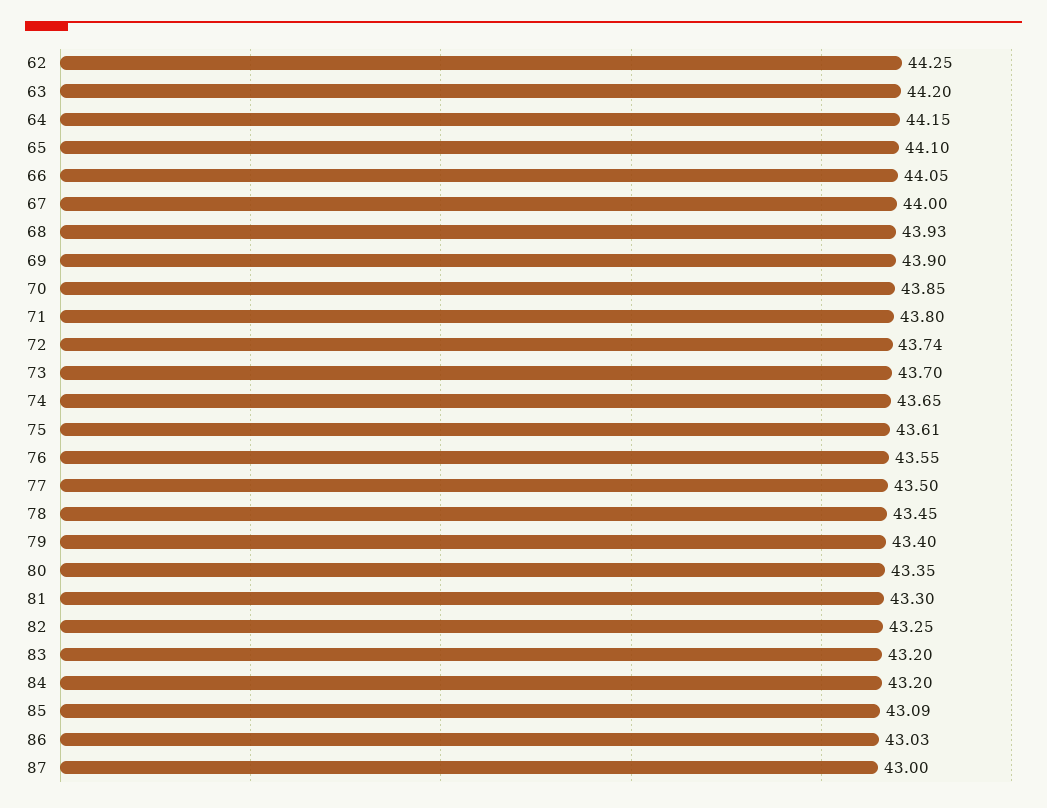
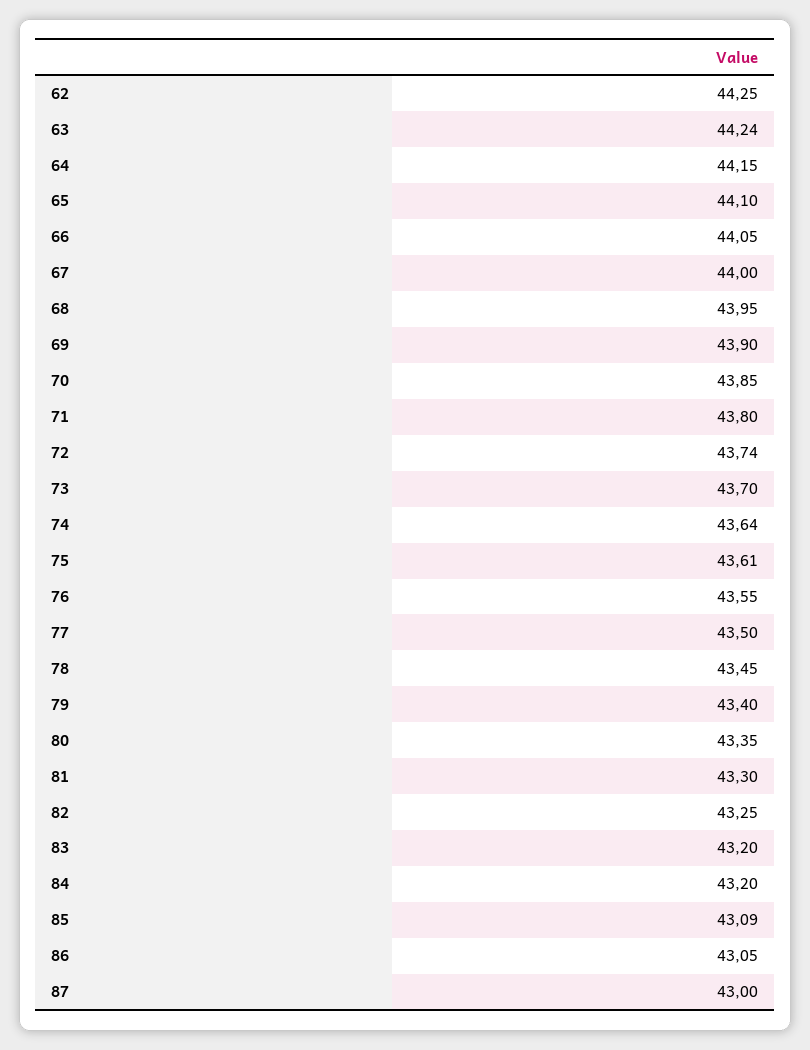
  {
    "62": 44.25,
-   "63": 44.2,
+   "63": 44.24,
    "64": 44.15,
    "65": 44.1,
    "66": 44.05,
    "67": 44,
-   "68": 43.93,
+   "68": 43.95,
    "69": 43.9,
    "70": 43.85,
    "71": 43.8,
    "72": 43.74,
    "73": 43.7,
-   "74": 43.65,
+   "74": 43.64,
    "75": 43.61,
    "76": 43.55,
    "77": 43.5,
    "78": 43.45,
    "79": 43.4,
    "80": 43.35,
    "81": 43.3,
    "82": 43.25,
    "83": 43.2,
    "84": 43.2,
    "85": 43.09,
-   "86": 43.03,
+   "86": 43.05,
    "87": 43
  }

